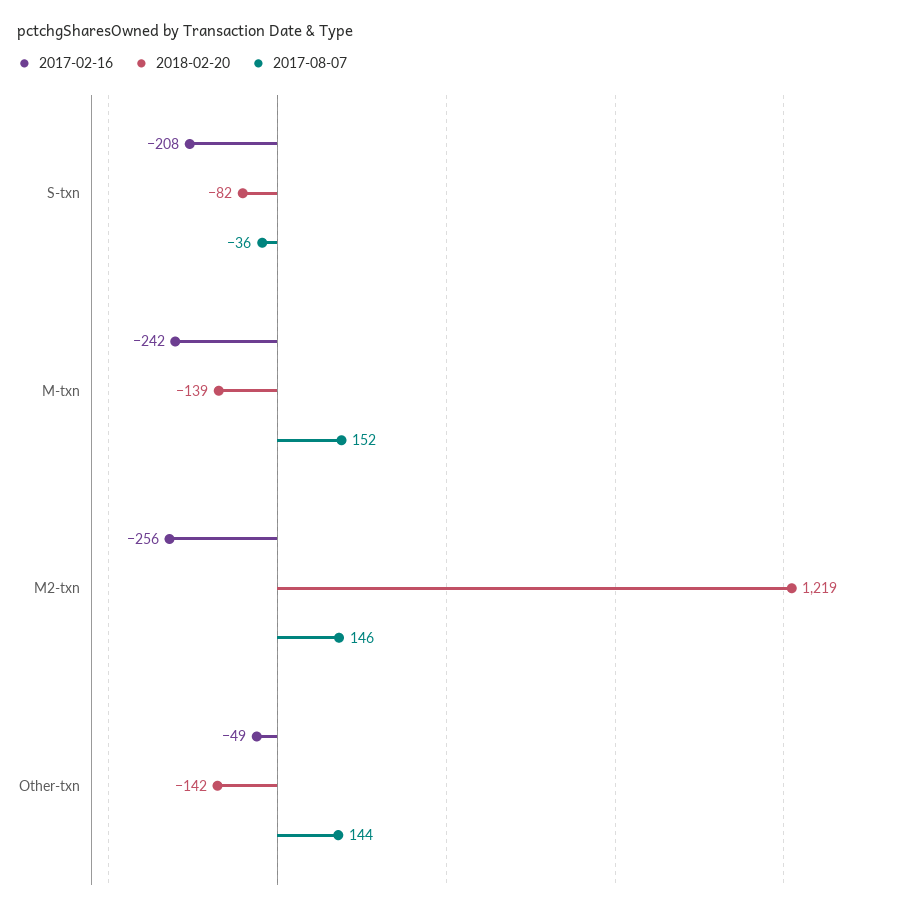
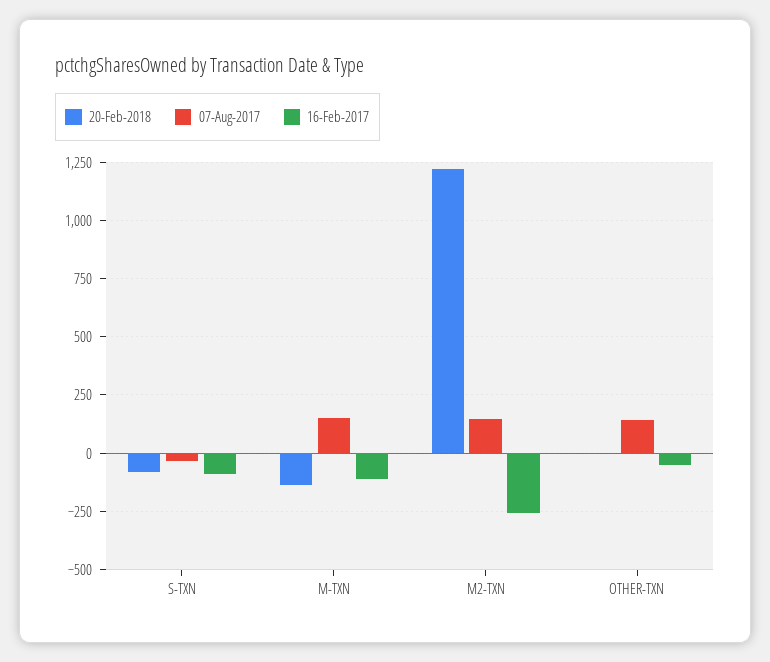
  {
    "2017-02-16": {
-     "S-txn": -208,
+     "S-txn": -100,
-     "M-txn": -242,
+     "M-txn": -100,
      "M2-txn": -256,
      "Other-txn": -49
    },
    "2018-02-20": {
      "S-txn": -82,
      "M-txn": -139,
      "M2-txn": 1219,
-     "Other-txn": -142
+     "Other-txn": 0
    },
    "2017-08-07": {
      "S-txn": -36,
      "M-txn": 152,
      "M2-txn": 146,
      "Other-txn": 144
    }
  }

